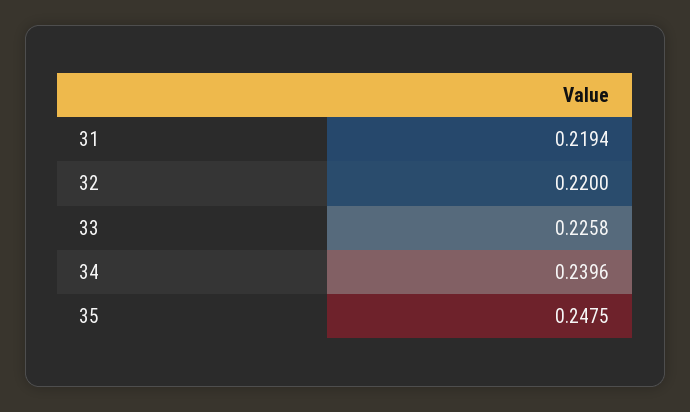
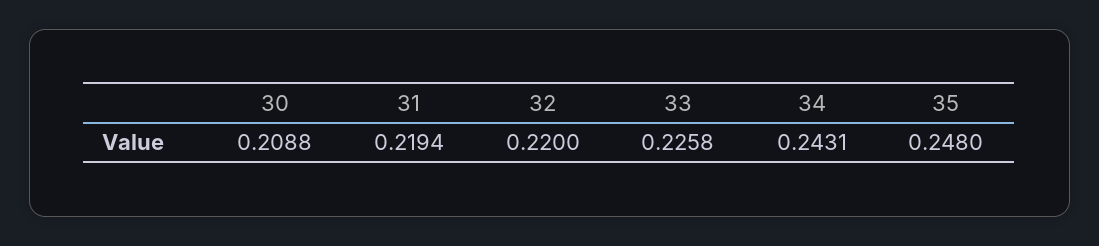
  {
    "31": 0.2194,
    "32": 0.22,
    "33": 0.2258,
-   "34": 0.2396,
+   "34": 0.2431,
-   "35": 0.2475
+   "35": 0.248,
+   "30": 0.2088
  }

